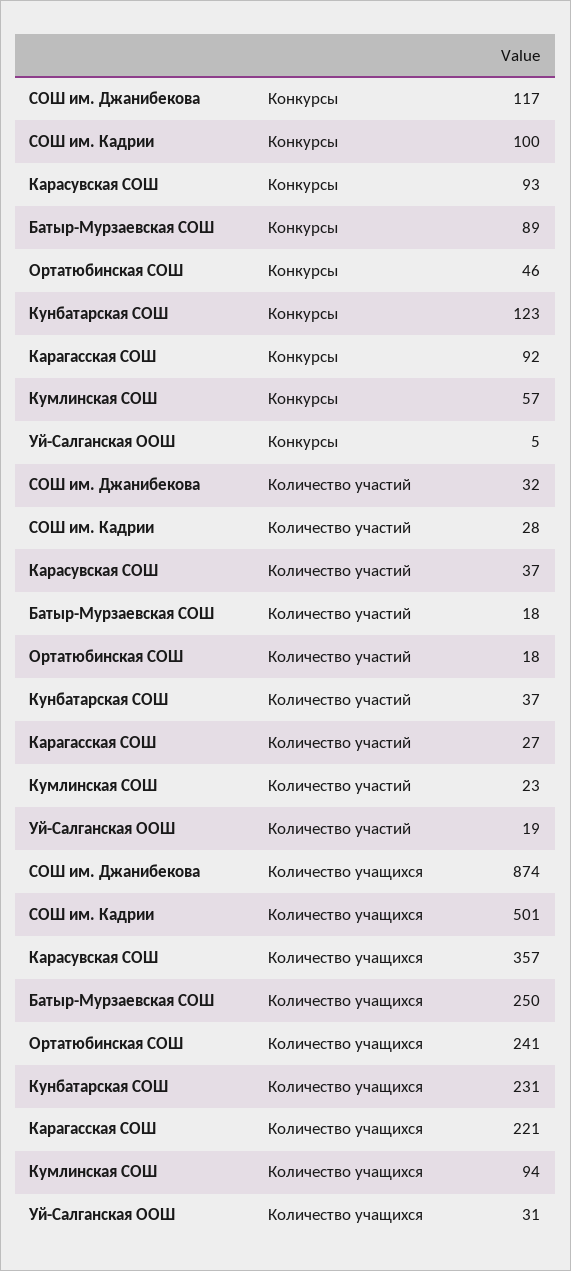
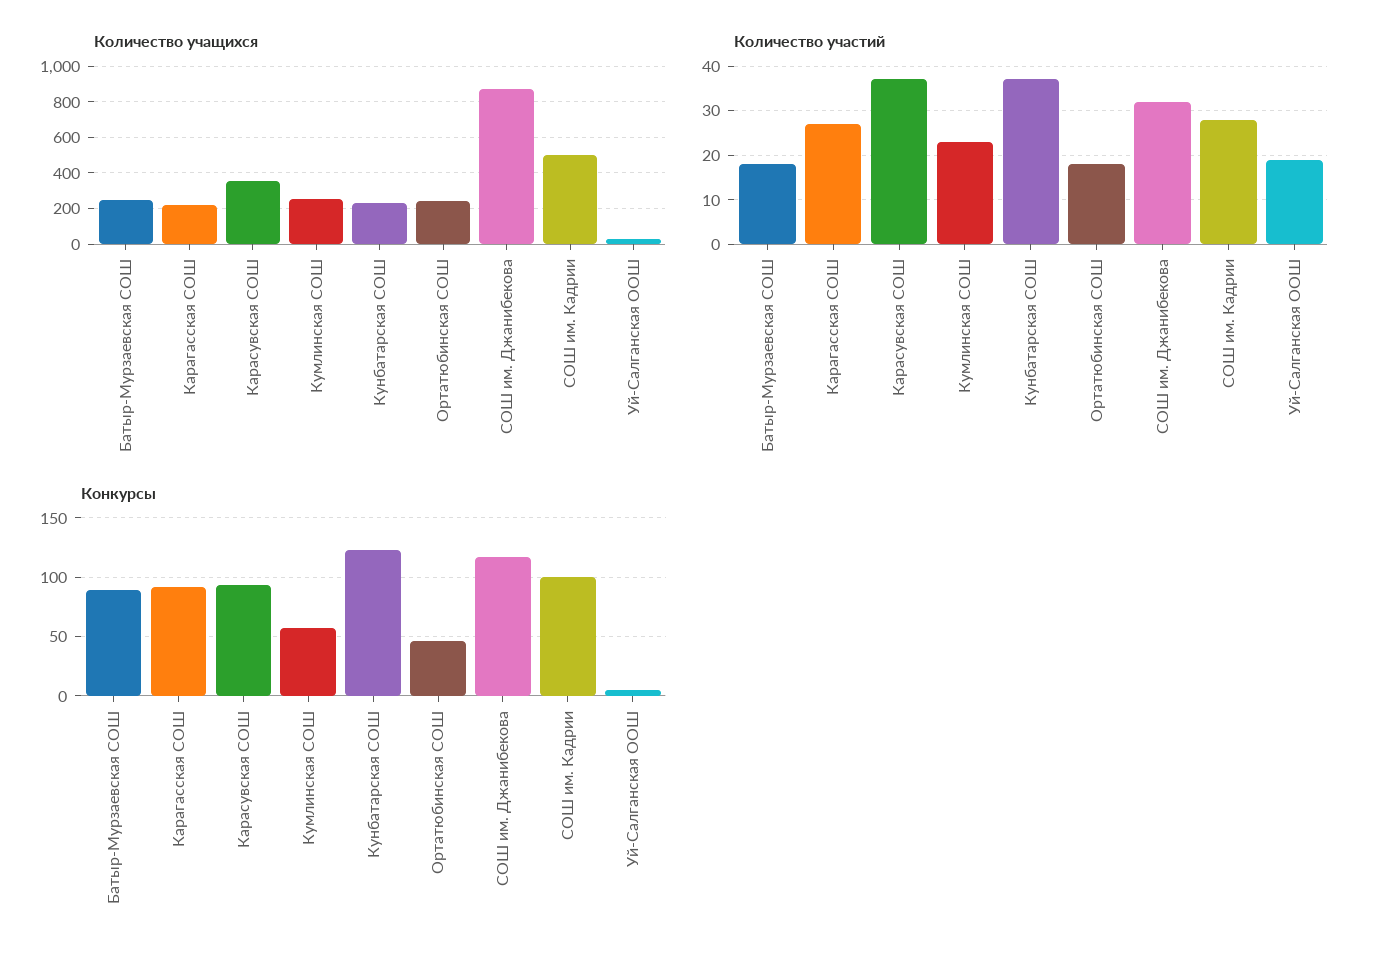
  {
    "Конкурсы": {
      "СОШ им. Джанибекова": 117,
      "СОШ им. Кадрии": 100,
      "Карасувская СОШ": 93,
      "Батыр-Мурзаевская СОШ": 89,
      "Ортатюбинская СОШ": 46,
      "Кунбатарская СОШ": 123,
      "Карагасская СОШ": 92,
      "Кумлинская СОШ": 57,
      "Уй-Салганская ООШ": 5
    },
    "Количество участий": {
      "СОШ им. Джанибекова": 32,
      "СОШ им. Кадрии": 28,
      "Карасувская СОШ": 37,
      "Батыр-Мурзаевская СОШ": 18,
      "Ортатюбинская СОШ": 18,
      "Кунбатарская СОШ": 37,
      "Карагасская СОШ": 27,
      "Кумлинская СОШ": 23,
      "Уй-Салганская ООШ": 19
    },
    "Количество учащихся": {
      "СОШ им. Джанибекова": 874,
      "СОШ им. Кадрии": 501,
      "Карасувская СОШ": 357,
      "Батыр-Мурзаевская СОШ": 250,
      "Ортатюбинская СОШ": 241,
      "Кунбатарская СОШ": 231,
      "Карагасская СОШ": 221,
-     "Кумлинская СОШ": 94,
+     "Кумлинская СОШ": 250,
      "Уй-Салганская ООШ": 31
    }
  }

